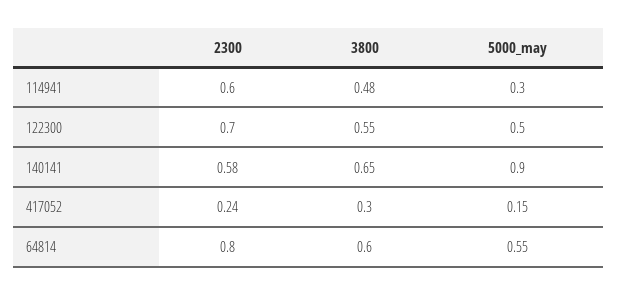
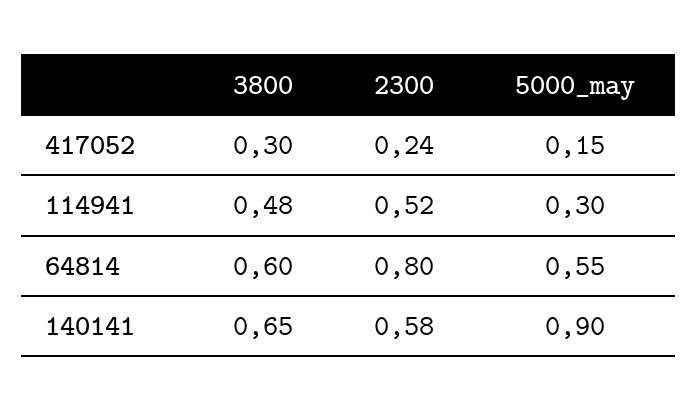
  {
    "2300": {
-     "114941": 0.6,
+     "114941": 0.52,
-     "122300": 0.7,
      "140141": 0.58,
      "417052": 0.24,
      "64814": 0.8
    },
    "3800": {
      "114941": 0.48,
-     "122300": 0.55,
      "140141": 0.65,
      "417052": 0.3,
      "64814": 0.6
    },
    "5000_may": {
      "114941": 0.3,
-     "122300": 0.5,
      "140141": 0.9,
      "417052": 0.15,
      "64814": 0.55
    }
  }

